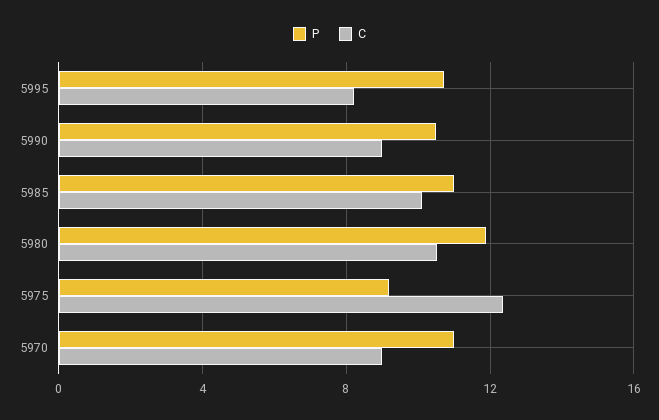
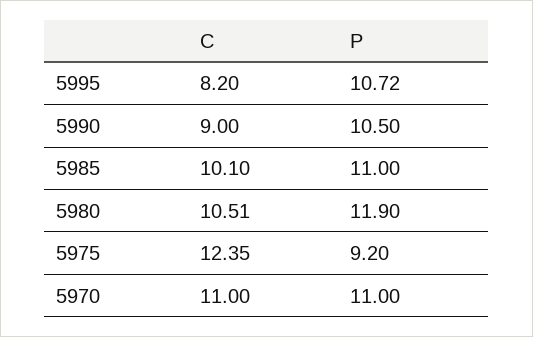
  {
    "P": {
      "5995": 10.72,
      "5990": 10.5,
      "5985": 11,
      "5980": 11.9,
      "5975": 9.2,
      "5970": 11
    },
    "C": {
      "5995": 8.2,
      "5990": 9,
      "5985": 10.1,
      "5980": 10.51,
      "5975": 12.35,
-     "5970": 9
+     "5970": 11
    }
  }

